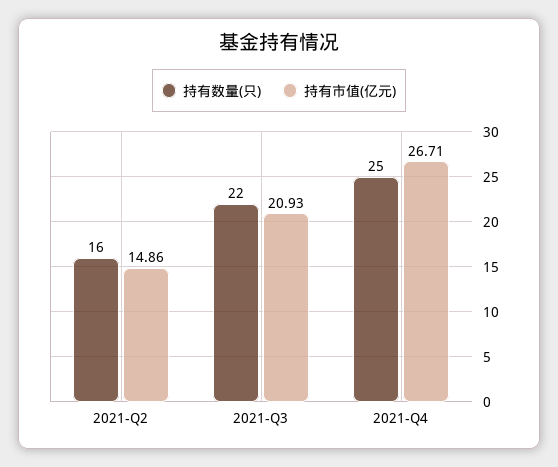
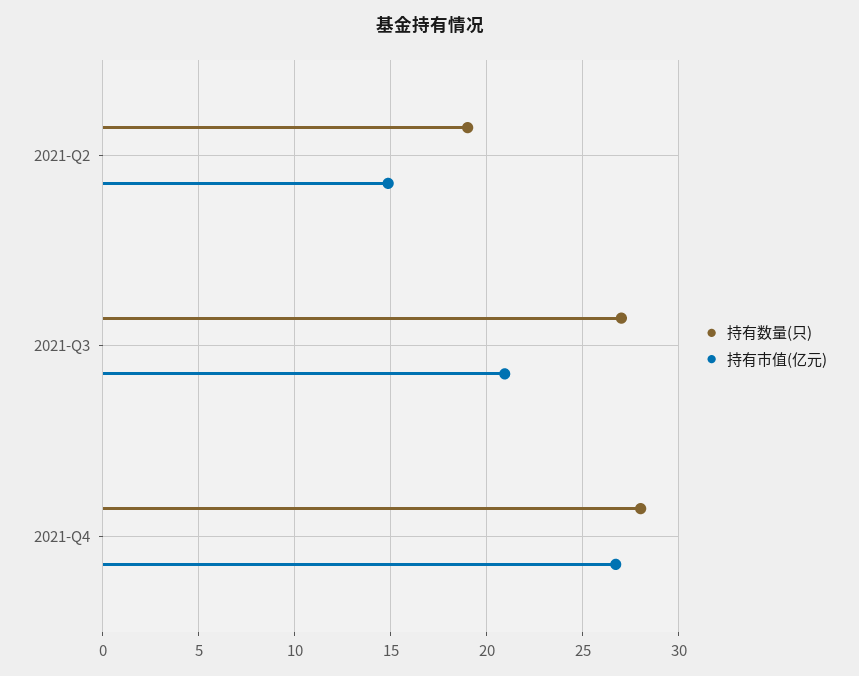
  {
    "持有数量(只)": {
-     "2021-Q2": 16,
+     "2021-Q2": 19,
-     "2021-Q3": 22,
+     "2021-Q3": 27,
-     "2021-Q4": 25
+     "2021-Q4": 28
    },
    "持有市值(亿元)": {
      "2021-Q2": 14.86,
      "2021-Q3": 20.93,
      "2021-Q4": 26.71
    }
  }

